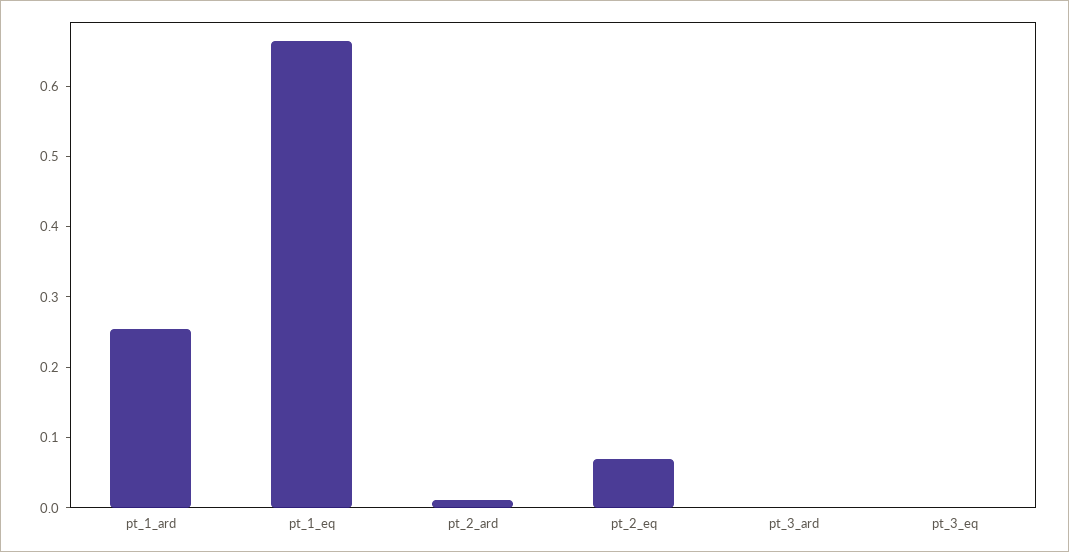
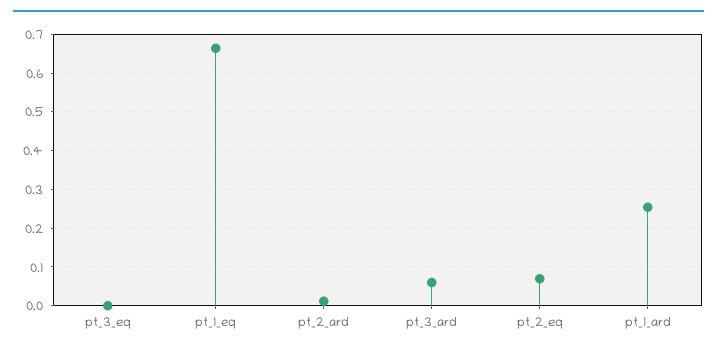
  {
    "pt_1_ard": 0.26,
    "pt_1_eq": 0.66,
    "pt_2_ard": 0.02,
    "pt_2_eq": 0.06,
-   "pt_3_ard": 0,
+   "pt_3_ard": 0.06,
    "pt_3_eq": 0
  }

